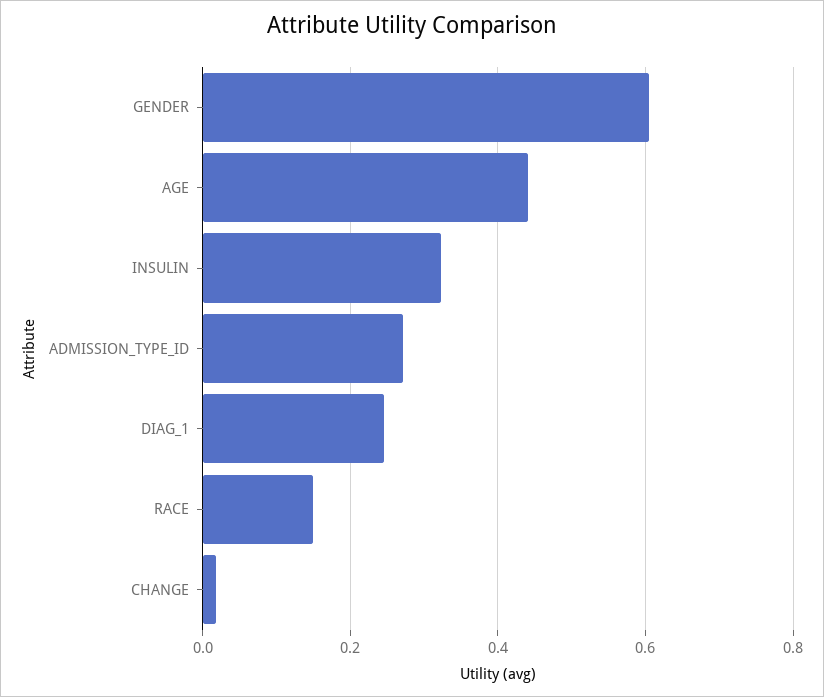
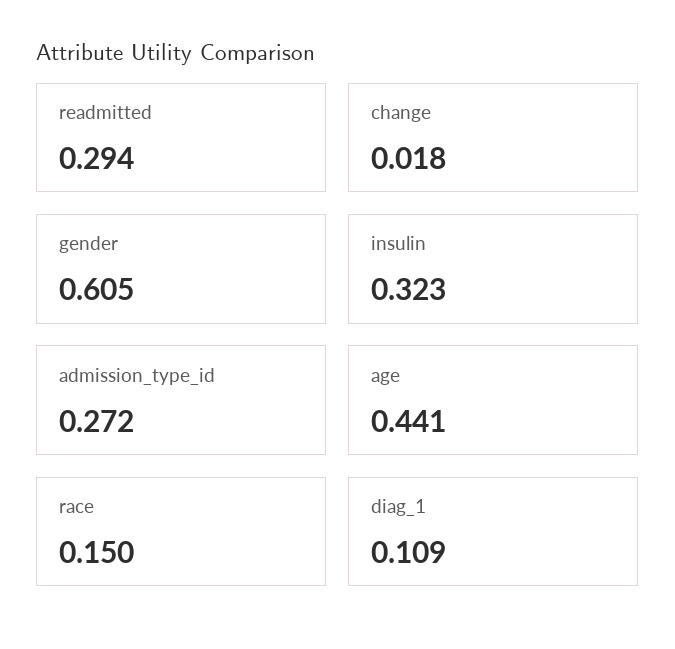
  {
    "GENDER": 0.605,
    "AGE": 0.441,
    "INSULIN": 0.323,
    "ADMISSION_TYPE_ID": 0.272,
-   "DIAG_1": 0.24,
+   "DIAG_1": 0.109,
    "RACE": 0.15,
-   "CHANGE": 0.018
+   "CHANGE": 0.018,
+   "readmitted": 0.294
  }

